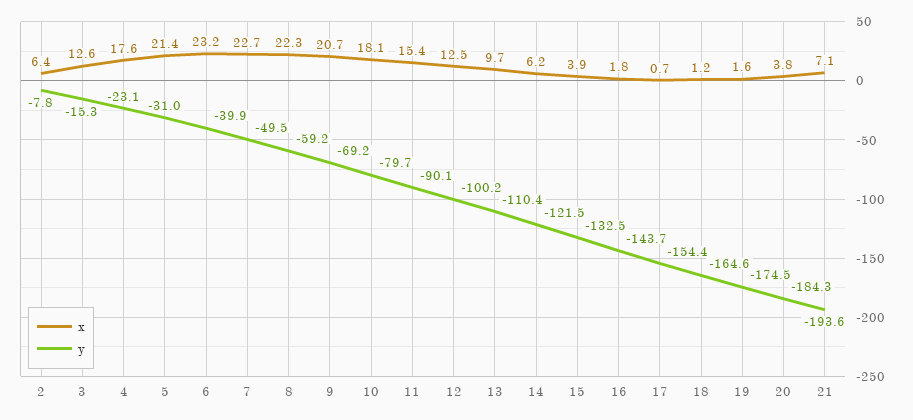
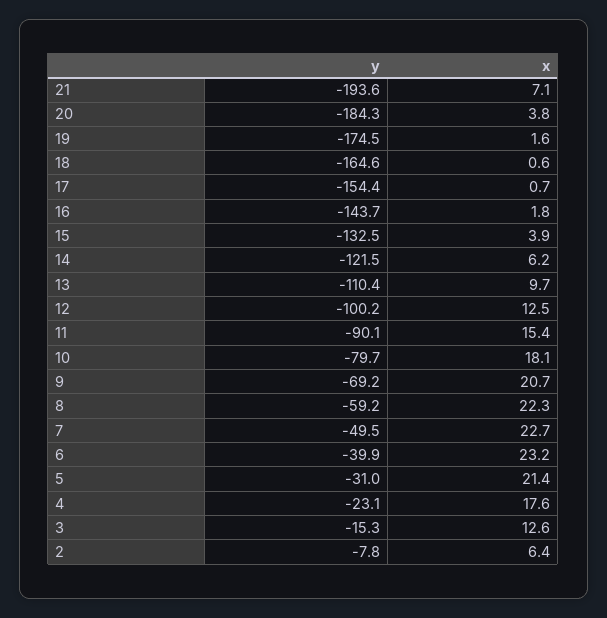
  {
    "x": {
      "2": 6.4,
      "3": 12.6,
      "4": 17.6,
      "5": 21.4,
      "6": 23.2,
      "7": 22.7,
      "8": 22.3,
      "9": 20.7,
      "10": 18.1,
      "11": 15.4,
      "12": 12.5,
      "13": 9.7,
      "14": 6.2,
      "15": 3.9,
      "16": 1.8,
      "17": 0.7,
-     "18": 1.2,
+     "18": 0.6,
      "19": 1.6,
      "20": 3.8,
      "21": 7.1
    },
    "y": {
      "2": -7.8,
      "3": -15.3,
      "4": -23.1,
      "5": -31,
      "6": -39.9,
      "7": -49.5,
      "8": -59.2,
      "9": -69.2,
      "10": -79.7,
      "11": -90.1,
      "12": -100.2,
      "13": -110.4,
      "14": -121.5,
      "15": -132.5,
      "16": -143.7,
      "17": -154.4,
      "18": -164.6,
      "19": -174.5,
      "20": -184.3,
      "21": -193.6
    }
  }

